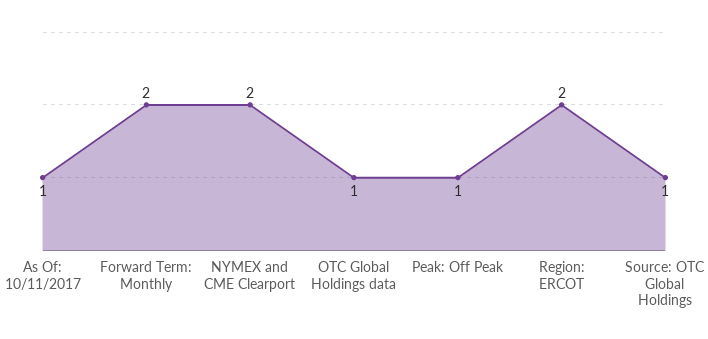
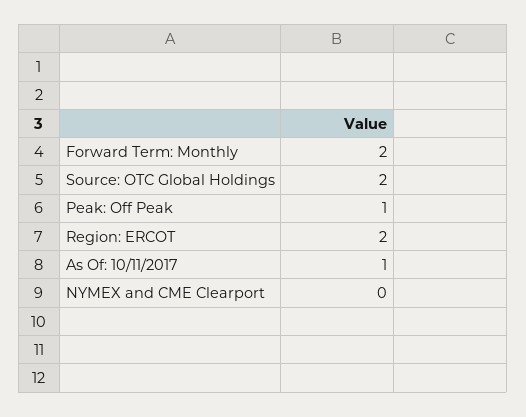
  {
    "As Of: 10/11/2017": 1,
    "Forward Term: Monthly": 2,
-   "NYMEX and CME Clearport": 2,
+   "NYMEX and CME Clearport": 0,
-   "OTC Global Holdings data": 1,
    "Peak: Off Peak": 1,
    "Region: ERCOT": 2,
-   "Source: OTC Global Holdings": 1
+   "Source: OTC Global Holdings": 2
  }

